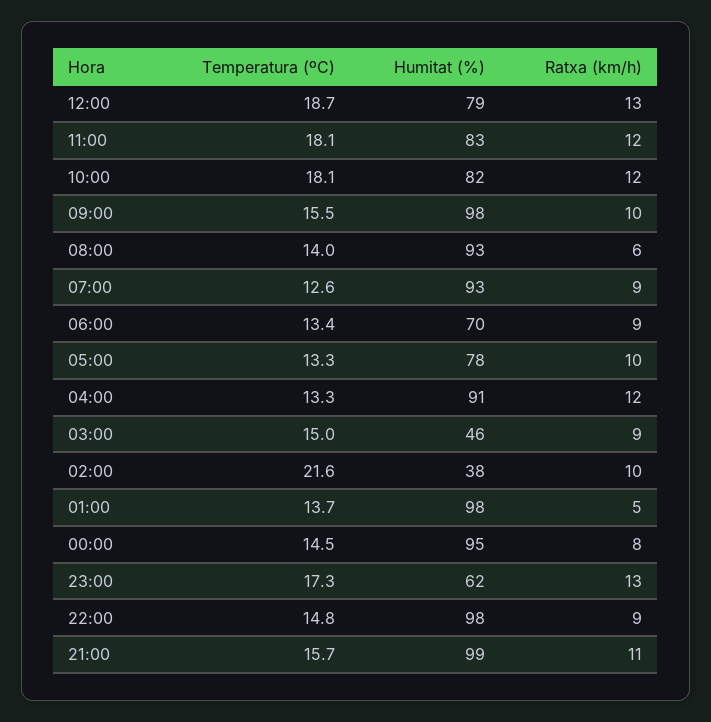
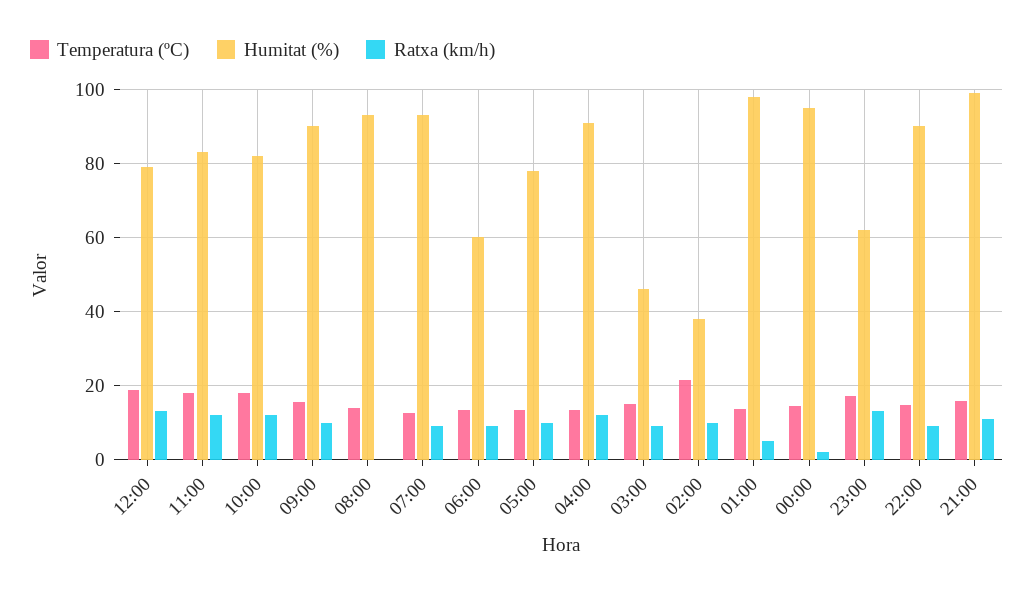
  {
    "Temperatura (ºC)": {
      "12:00": 18.7,
      "11:00": 18.1,
      "10:00": 18.1,
      "09:00": 15.5,
      "08:00": 14,
      "07:00": 12.6,
      "06:00": 13.4,
      "05:00": 13.3,
      "04:00": 13.3,
      "03:00": 15,
      "02:00": 21.6,
      "01:00": 13.7,
      "00:00": 14.5,
      "23:00": 17.3,
      "22:00": 14.8,
      "21:00": 15.7
    },
    "Humitat (%)": {
      "12:00": 79,
      "11:00": 83,
      "10:00": 82,
-     "09:00": 98,
+     "09:00": 90,
      "08:00": 93,
      "07:00": 93,
-     "06:00": 70,
+     "06:00": 60,
      "05:00": 78,
      "04:00": 91,
      "03:00": 46,
      "02:00": 38,
      "01:00": 98,
      "00:00": 95,
      "23:00": 62,
-     "22:00": 98,
+     "22:00": 90,
      "21:00": 99
    },
    "Ratxa (km/h)": {
      "12:00": 13,
      "11:00": 12,
      "10:00": 12,
      "09:00": 10,
-     "08:00": 6,
+     "08:00": 0,
      "07:00": 9,
      "06:00": 9,
      "05:00": 10,
      "04:00": 12,
      "03:00": 9,
      "02:00": 10,
      "01:00": 5,
-     "00:00": 8,
+     "00:00": 2,
      "23:00": 13,
      "22:00": 9,
      "21:00": 11
    }
  }

